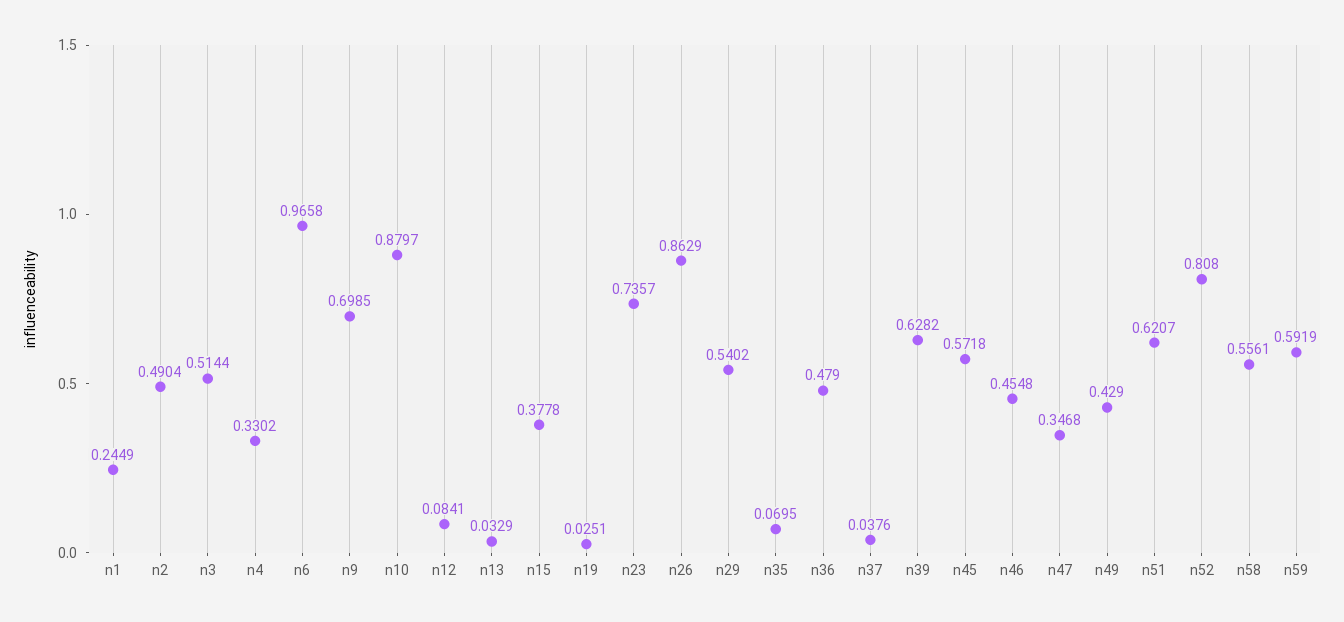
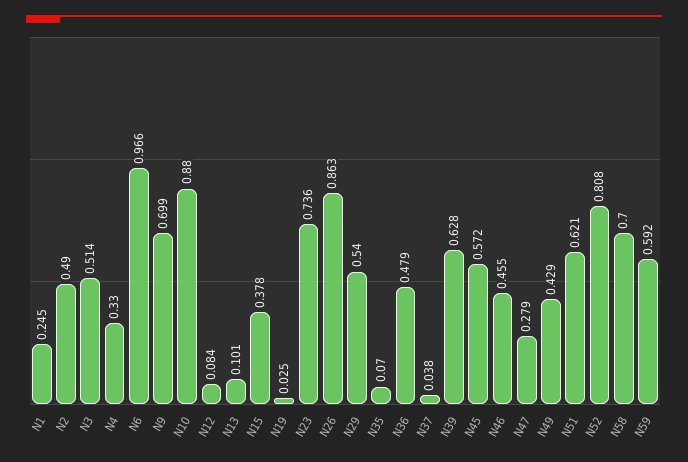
  {
    "n1": 0.2449,
    "n2": 0.4904,
    "n3": 0.5144,
    "n4": 0.3302,
    "n6": 0.9658,
    "n9": 0.6985,
    "n10": 0.8797,
    "n12": 0.0841,
-   "n13": 0.0329,
+   "n13": 0.101,
    "n15": 0.3778,
    "n19": 0.0251,
    "n23": 0.7357,
    "n26": 0.8629,
    "n29": 0.5402,
    "n35": 0.0695,
    "n36": 0.479,
    "n37": 0.0376,
    "n39": 0.6282,
    "n45": 0.5718,
    "n46": 0.4548,
-   "n47": 0.3468,
+   "n47": 0.279,
    "n49": 0.429,
    "n51": 0.6207,
    "n52": 0.808,
-   "n58": 0.5561,
+   "n58": 0.7,
    "n59": 0.5919
  }

